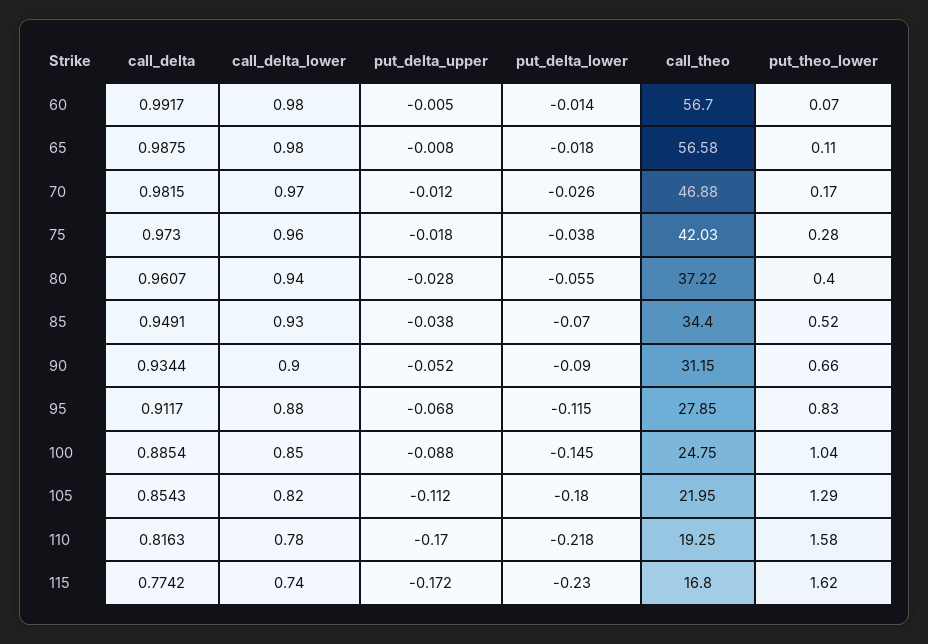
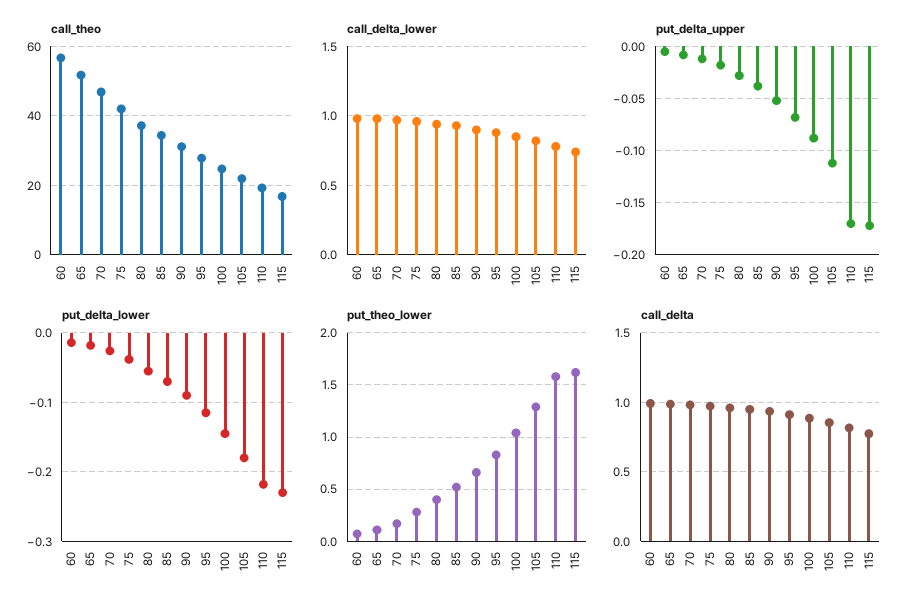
  {
    "call_delta": {
      "60": 0.9917,
      "65": 0.9875,
      "70": 0.9815,
      "75": 0.973,
      "80": 0.9607,
      "85": 0.9491,
      "90": 0.9344,
      "95": 0.9117,
      "100": 0.8854,
      "105": 0.8543,
      "110": 0.8163,
      "115": 0.7742
    },
    "call_delta_lower": {
      "60": 0.98,
      "65": 0.98,
      "70": 0.97,
      "75": 0.96,
      "80": 0.94,
      "85": 0.93,
      "90": 0.9,
      "95": 0.88,
      "100": 0.85,
      "105": 0.82,
      "110": 0.78,
      "115": 0.74
    },
    "put_delta_upper": {
      "60": -0.005,
      "65": -0.008,
      "70": -0.012,
      "75": -0.018,
      "80": -0.028,
      "85": -0.038,
      "90": -0.052,
      "95": -0.068,
      "100": -0.088,
      "105": -0.112,
      "110": -0.17,
      "115": -0.172
    },
    "put_delta_lower": {
      "60": -0.014,
      "65": -0.018,
      "70": -0.026,
      "75": -0.038,
      "80": -0.055,
      "85": -0.07,
      "90": -0.09,
      "95": -0.115,
      "100": -0.145,
      "105": -0.18,
      "110": -0.218,
      "115": -0.23
    },
    "call_theo": {
      "60": 56.7,
-     "65": 56.58,
+     "65": 52,
      "70": 46.88,
      "75": 42.03,
      "80": 37.22,
      "85": 34.4,
      "90": 31.15,
      "95": 27.85,
      "100": 24.75,
      "105": 21.95,
      "110": 19.25,
      "115": 16.8
    },
    "put_theo_lower": {
      "60": 0.07,
      "65": 0.11,
      "70": 0.17,
      "75": 0.28,
      "80": 0.4,
      "85": 0.52,
      "90": 0.66,
      "95": 0.83,
      "100": 1.04,
      "105": 1.29,
      "110": 1.58,
      "115": 1.62
    }
  }

